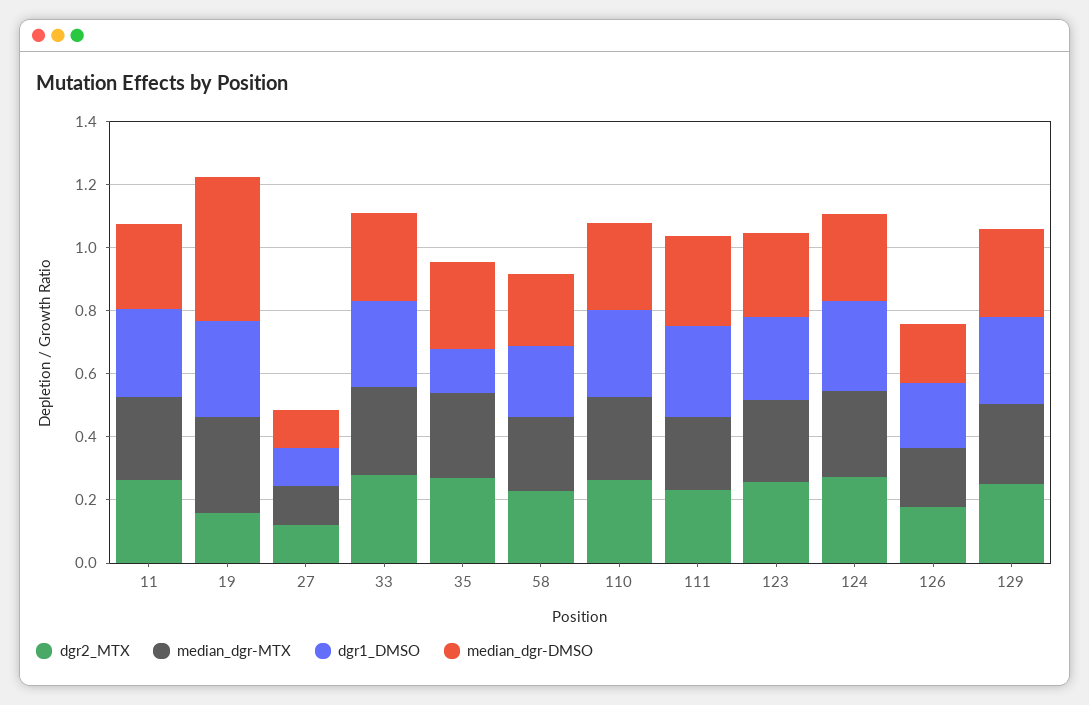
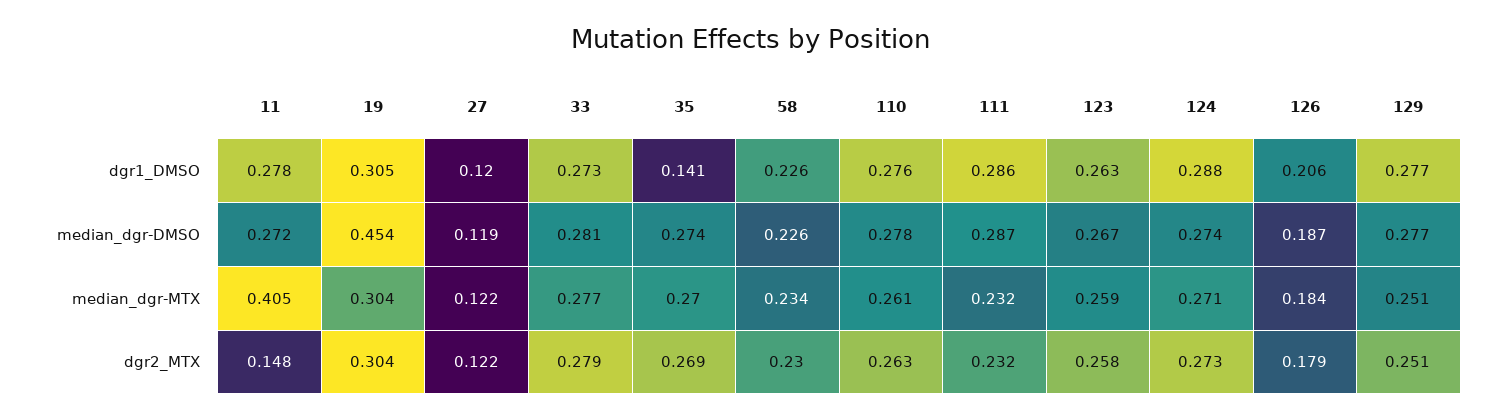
  {
    "dgr2_MTX": {
-     "11": 0.25,
+     "11": 0.148,
-     "19": 0.15,
+     "19": 0.304,
      "27": 0.122,
      "33": 0.279,
      "35": 0.269,
      "58": 0.23,
      "110": 0.263,
      "111": 0.232,
      "123": 0.258,
      "124": 0.273,
      "126": 0.179,
      "129": 0.251
    },
    "median_dgr-MTX": {
-     "11": 0.25,
+     "11": 0.405,
      "19": 0.304,
      "27": 0.122,
      "33": 0.277,
      "35": 0.27,
      "58": 0.234,
      "110": 0.261,
      "111": 0.232,
      "123": 0.259,
      "124": 0.271,
      "126": 0.184,
      "129": 0.251
    },
    "dgr1_DMSO": {
      "11": 0.278,
      "19": 0.305,
      "27": 0.12,
      "33": 0.273,
      "35": 0.141,
      "58": 0.226,
      "110": 0.276,
      "111": 0.286,
      "123": 0.263,
      "124": 0.288,
      "126": 0.206,
      "129": 0.277
    },
    "median_dgr-DMSO": {
      "11": 0.272,
      "19": 0.454,
      "27": 0.119,
      "33": 0.281,
      "35": 0.274,
      "58": 0.226,
      "110": 0.278,
      "111": 0.287,
      "123": 0.267,
      "124": 0.274,
      "126": 0.187,
      "129": 0.277
    }
  }

